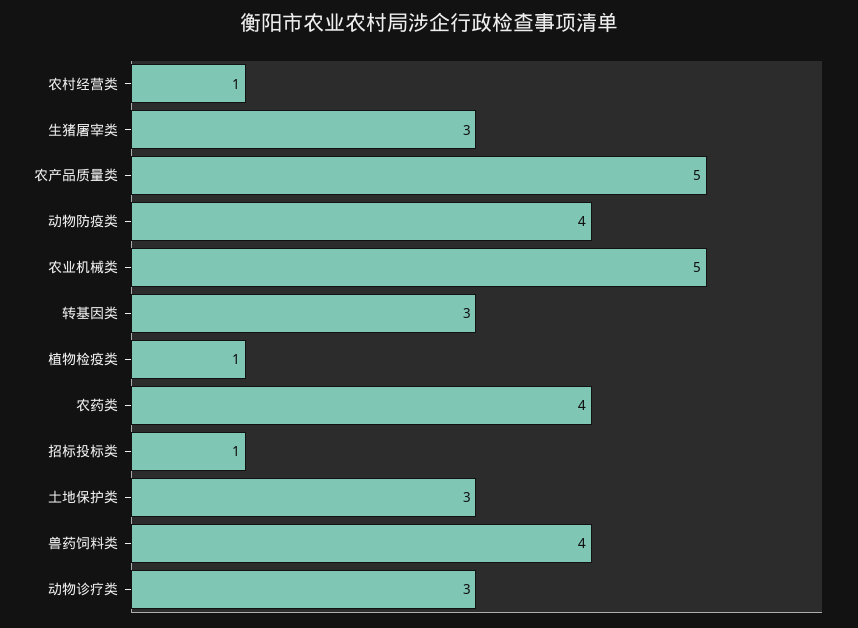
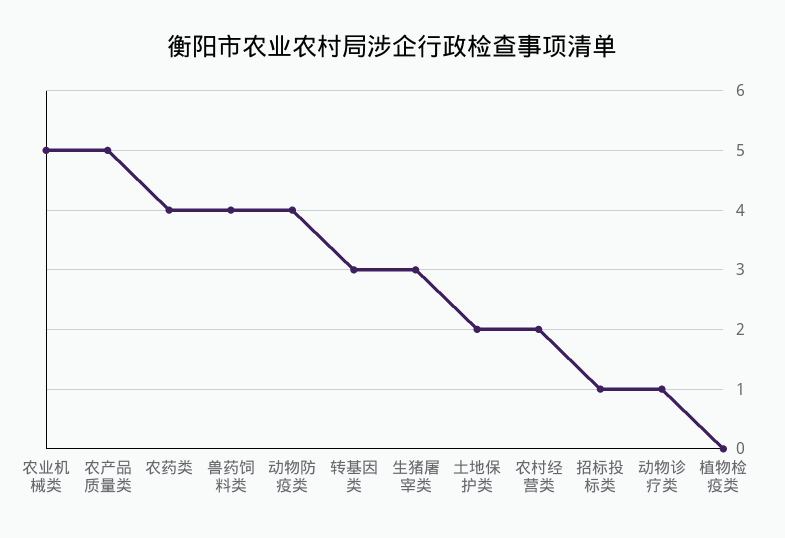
  {
-   "农村经营类": 1,
+   "农村经营类": 2,
    "生猪屠宰类": 3,
    "农产品质量类": 5,
    "动物防疫类": 4,
    "农业机械类": 5,
    "转基因类": 3,
-   "植物检疫类": 1,
+   "植物检疫类": 0,
    "农药类": 4,
    "招标投标类": 1,
-   "土地保护类": 3,
+   "土地保护类": 2,
    "兽药饲料类": 4,
-   "动物诊疗类": 3
+   "动物诊疗类": 1
  }

